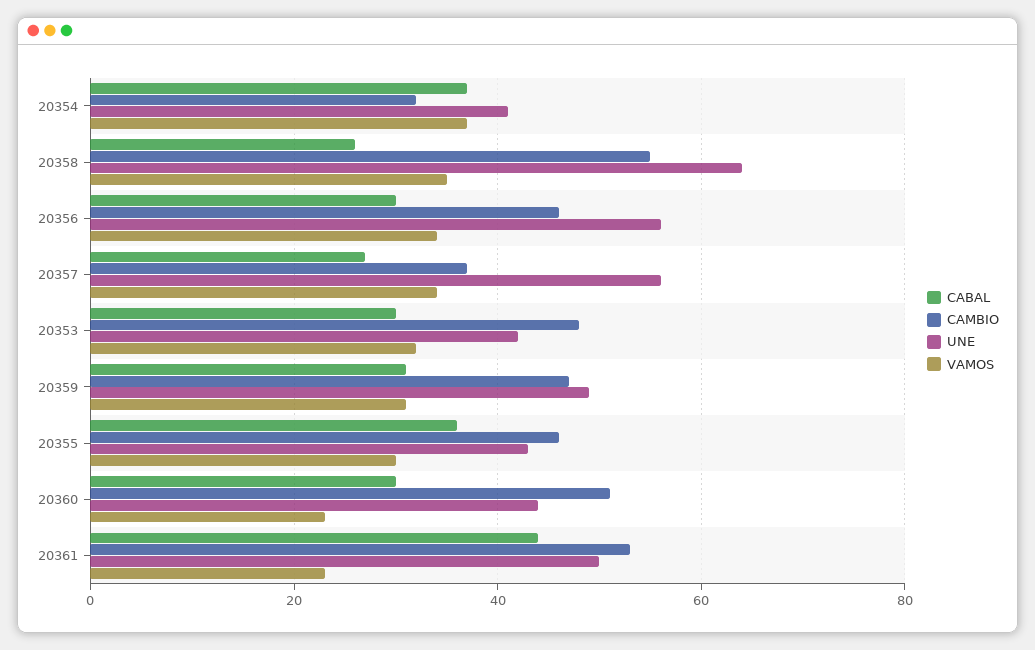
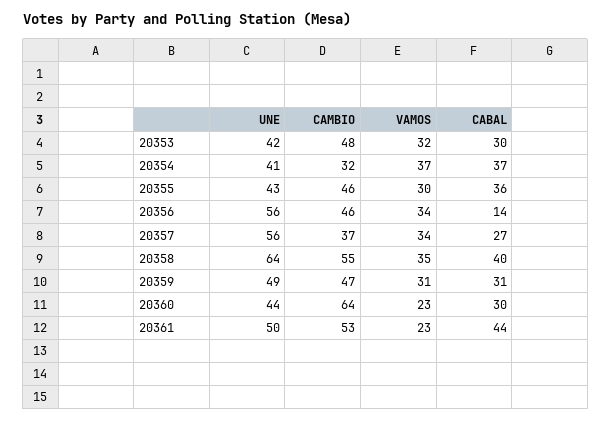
  {
    "CABAL": {
      "20354": 37,
-     "20358": 25,
+     "20358": 40,
-     "20356": 30,
+     "20356": 14,
      "20357": 27,
      "20353": 30,
      "20359": 31,
      "20355": 36,
      "20360": 30,
      "20361": 44
    },
    "CAMBIO": {
      "20354": 32,
      "20358": 55,
      "20356": 46,
      "20357": 37,
      "20353": 48,
      "20359": 47,
      "20355": 46,
-     "20360": 50,
+     "20360": 64,
      "20361": 53
    },
    "UNE": {
      "20354": 41,
      "20358": 64,
      "20356": 56,
      "20357": 56,
      "20353": 42,
      "20359": 49,
      "20355": 43,
      "20360": 44,
      "20361": 50
    },
    "VAMOS": {
      "20354": 37,
      "20358": 35,
      "20356": 34,
      "20357": 34,
      "20353": 32,
      "20359": 31,
      "20355": 30,
      "20360": 23,
      "20361": 23
    }
  }

